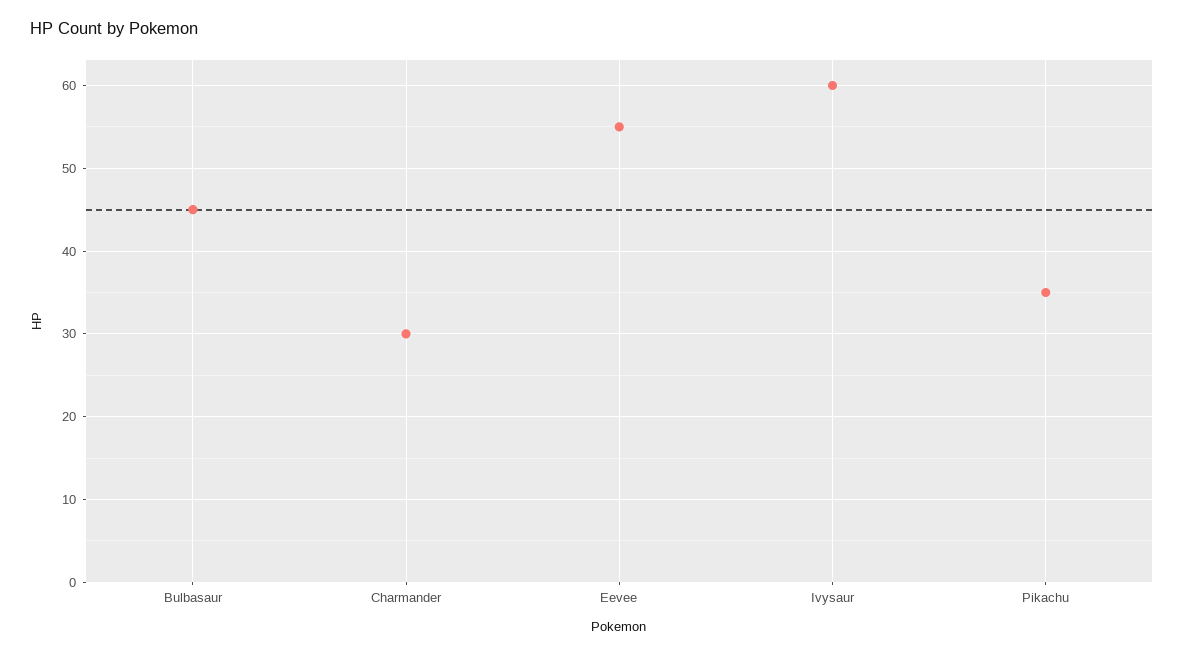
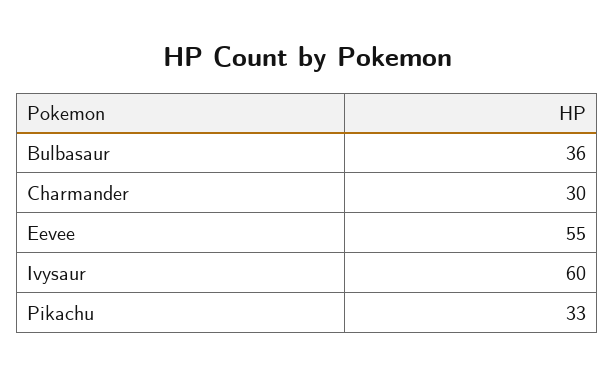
  {
-   "Bulbasaur": 45,
+   "Bulbasaur": 36,
    "Charmander": 30,
    "Eevee": 55,
    "Ivysaur": 60,
-   "Pikachu": 35
+   "Pikachu": 33
  }

